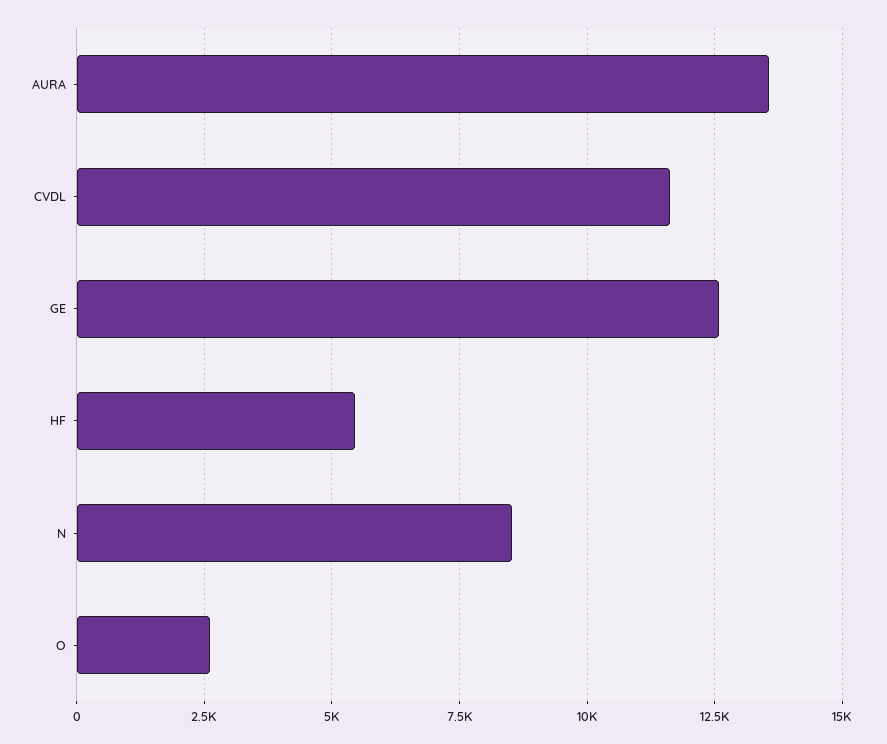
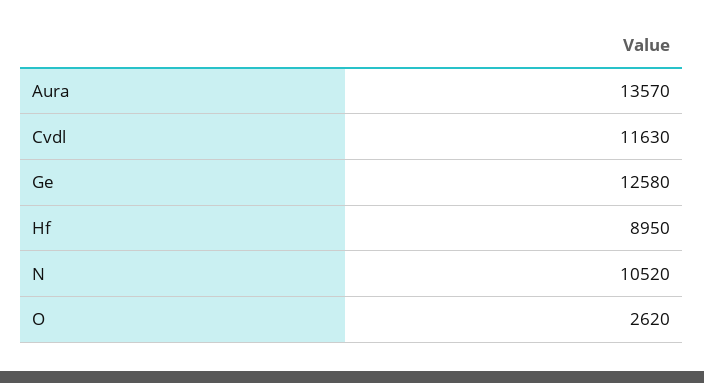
  {
    "AURA": 13570,
    "CVDL": 11630,
    "GE": 12580,
-   "HF": 5500,
+   "HF": 8950,
-   "N": 8500,
+   "N": 10520,
    "O": 2620
  }

